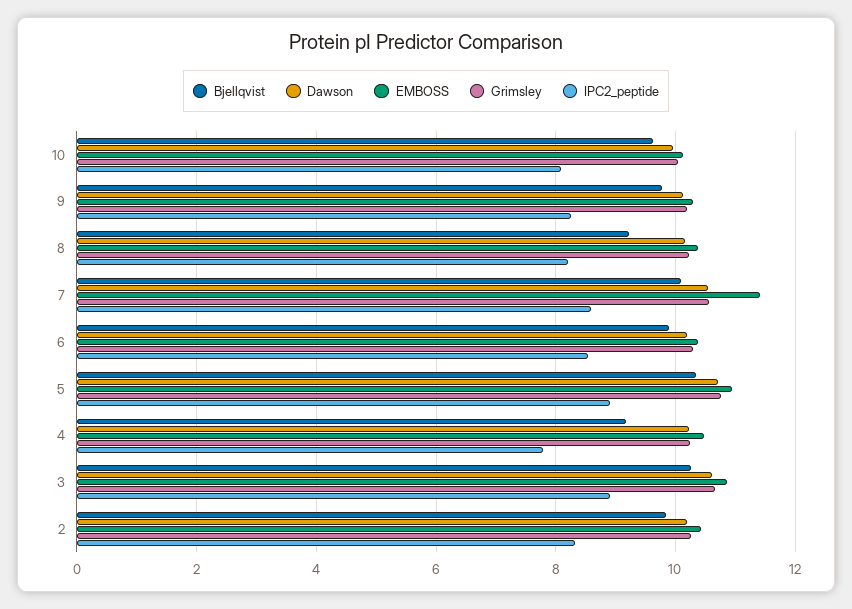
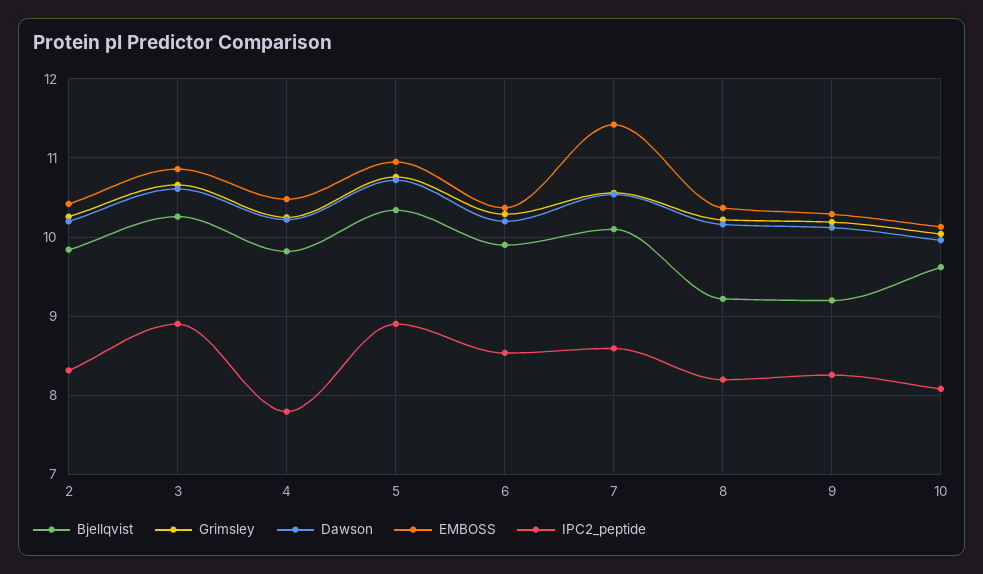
  {
    "Bjellqvist": {
      "10": 9.6,
-     "9": 9.8,
+     "9": 9.2,
      "8": 9.2,
      "7": 10.1,
      "6": 9.9,
      "5": 10.3,
-     "4": 9.2,
+     "4": 9.8,
      "3": 10.3,
      "2": 9.8
    },
    "Dawson": {
      "10": 10,
      "9": 10.1,
      "8": 10.2,
      "7": 10.5,
      "6": 10.2,
      "5": 10.7,
      "4": 10.2,
      "3": 10.6,
      "2": 10.2
    },
    "EMBOSS": {
      "10": 10.1,
      "9": 10.3,
      "8": 10.4,
      "7": 11.4,
      "6": 10.4,
      "5": 11,
      "4": 10.5,
      "3": 10.9,
      "2": 10.4
    },
    "Grimsley": {
      "10": 10,
      "9": 10.2,
      "8": 10.2,
      "7": 10.6,
      "6": 10.3,
      "5": 10.8,
      "4": 10.3,
      "3": 10.7,
      "2": 10.3
    },
    "IPC2_peptide": {
      "10": 8.1,
      "9": 8.3,
      "8": 8.2,
      "7": 8.6,
      "6": 8.5,
      "5": 8.9,
      "4": 7.8,
      "3": 8.9,
      "2": 8.3
    }
  }

